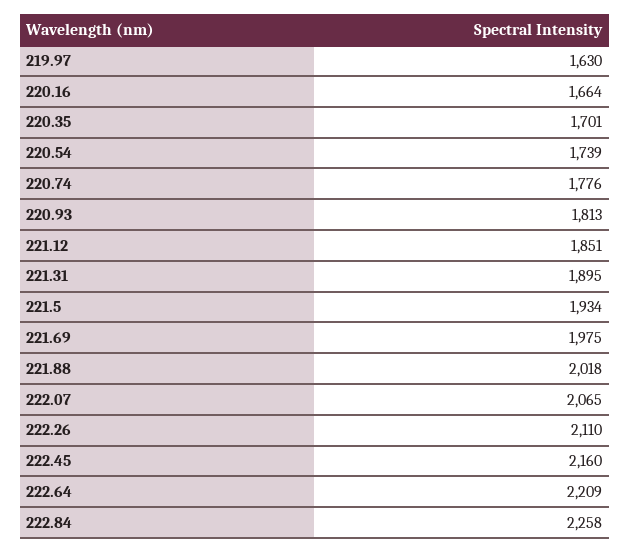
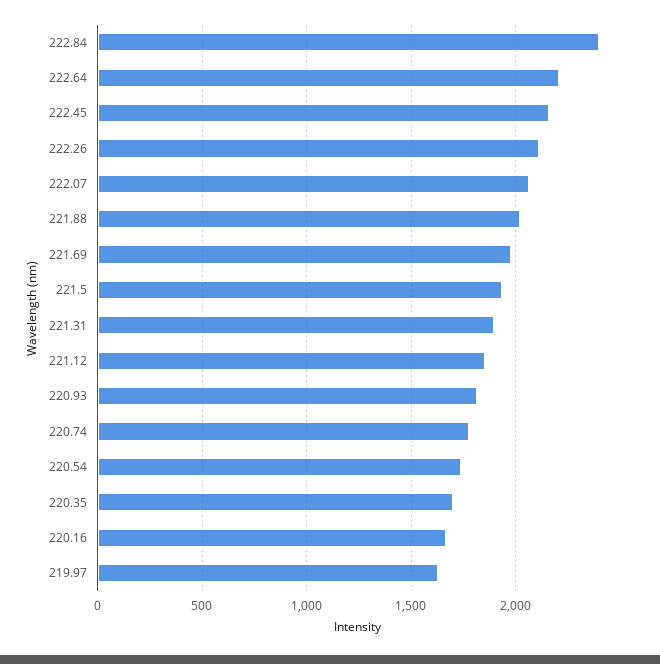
  {
    "219.97": 1630,
    "220.16": 1664,
    "220.35": 1701,
    "220.54": 1739,
    "220.74": 1776,
    "220.93": 1813,
    "221.12": 1851,
    "221.31": 1895,
    "221.5": 1934,
    "221.69": 1975,
    "221.88": 2018,
    "222.07": 2065,
    "222.26": 2110,
    "222.45": 2160,
    "222.64": 2209,
-   "222.84": 2258
+   "222.84": 2400
  }

